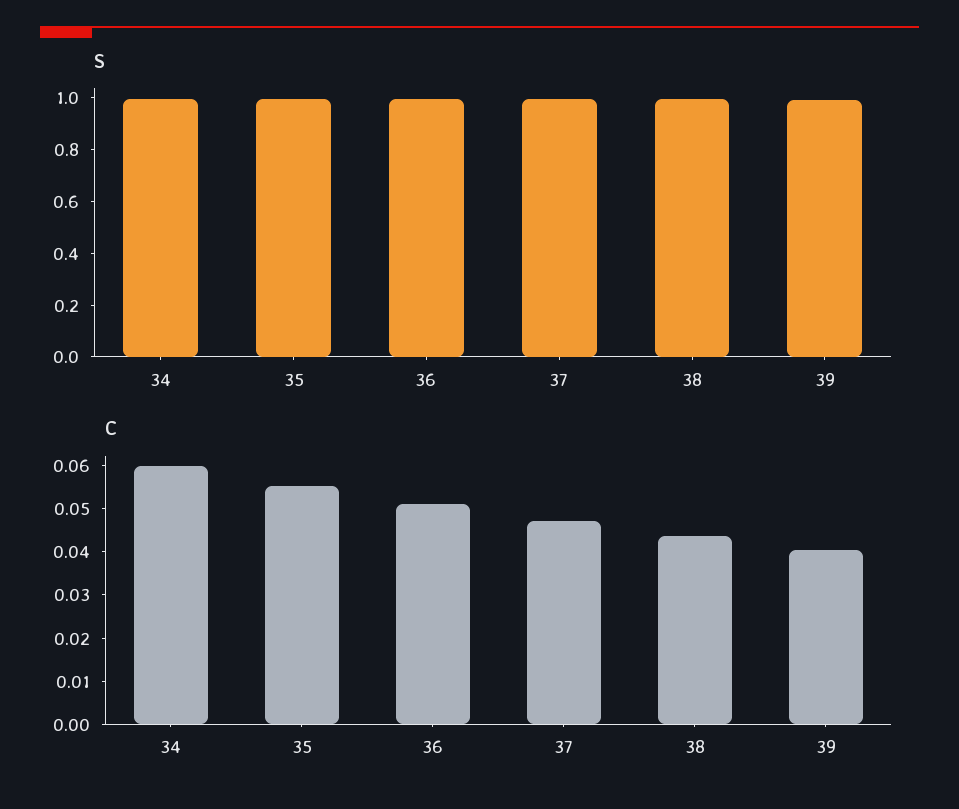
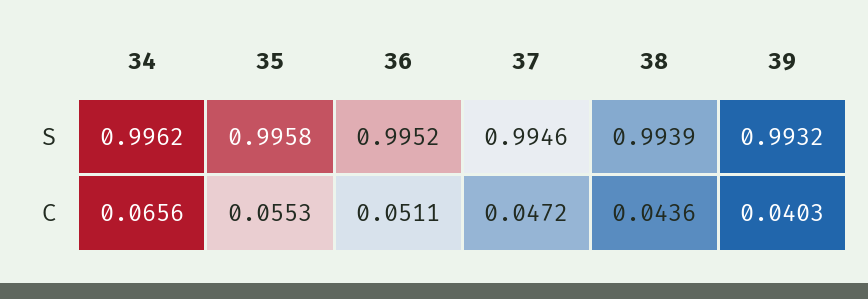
  {
    "S": {
      "34": 0.9962,
      "35": 0.9958,
      "36": 0.9952,
      "37": 0.9946,
      "38": 0.9939,
      "39": 0.9932
    },
    "C": {
-     "34": 0.06,
+     "34": 0.0656,
      "35": 0.0553,
      "36": 0.0511,
      "37": 0.0472,
      "38": 0.0436,
      "39": 0.0403
    }
  }

